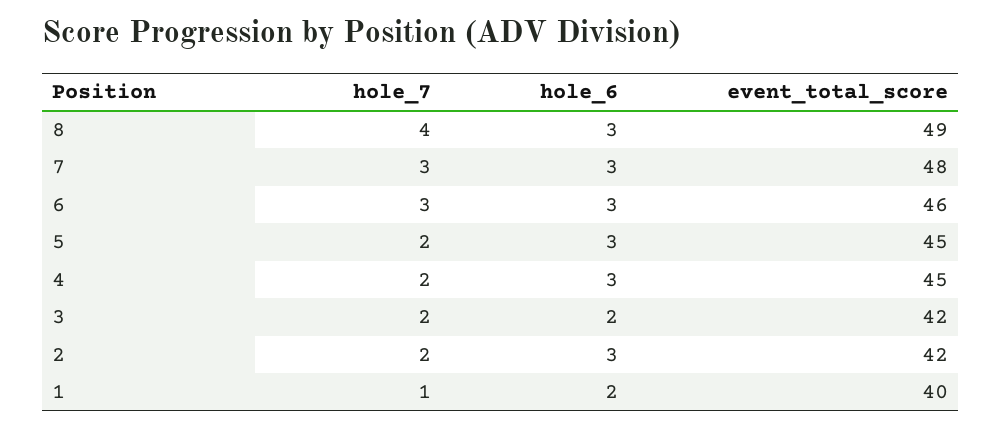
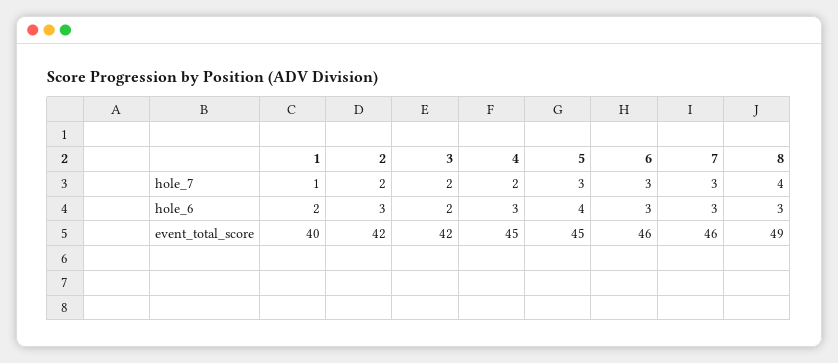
  {
    "hole_7": {
      "8": 4,
      "7": 3,
      "6": 3,
-     "5": 2,
+     "5": 3,
      "4": 2,
      "3": 2,
      "2": 2,
      "1": 1
    },
    "hole_6": {
      "8": 3,
      "7": 3,
      "6": 3,
-     "5": 3,
+     "5": 4,
      "4": 3,
      "3": 2,
      "2": 3,
      "1": 2
    },
    "event_total_score": {
      "8": 49,
-     "7": 48,
+     "7": 46,
      "6": 46,
      "5": 45,
      "4": 45,
      "3": 42,
      "2": 42,
      "1": 40
    }
  }

